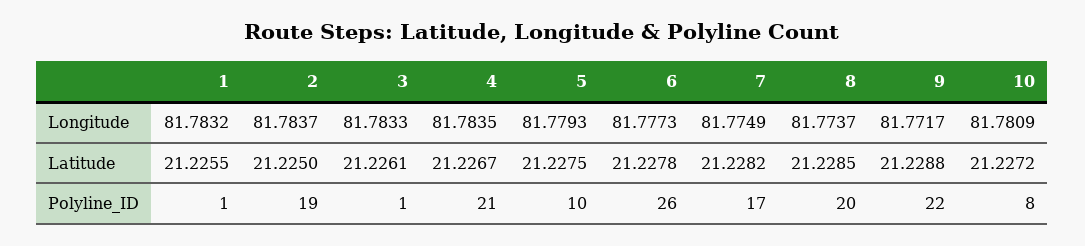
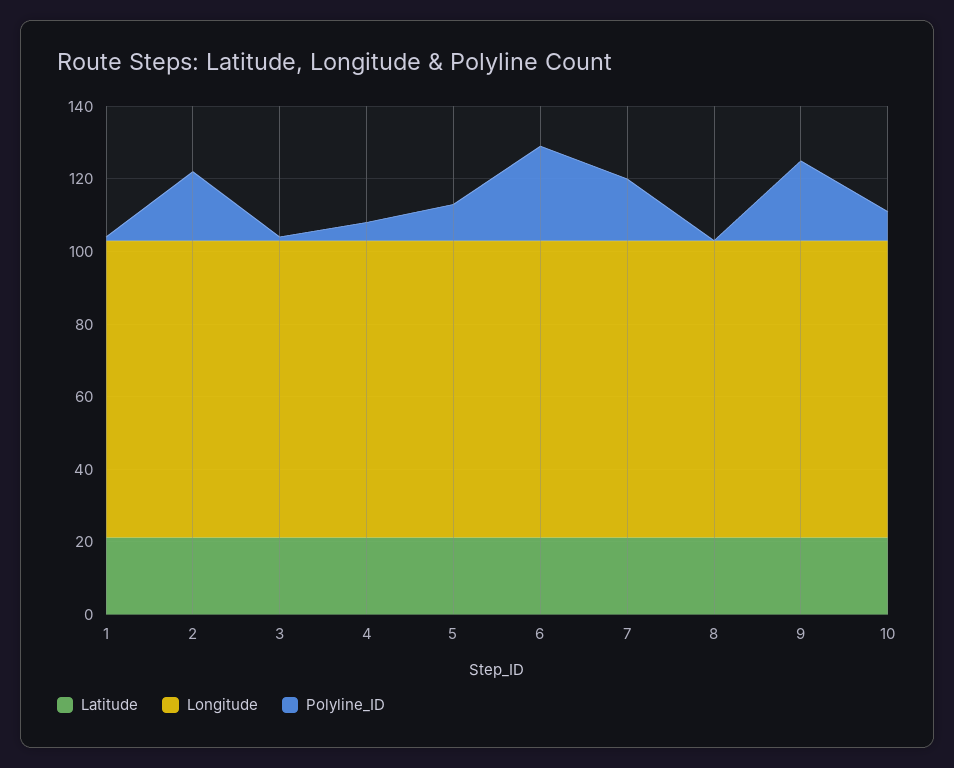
  {
    "Longitude": {
      "1": 81.7832,
      "2": 81.7837,
      "3": 81.7833,
      "4": 81.7835,
      "5": 81.7793,
      "6": 81.7773,
      "7": 81.7749,
      "8": 81.7737,
      "9": 81.7717,
      "10": 81.7809
    },
    "Latitude": {
      "1": 21.2255,
      "2": 21.225,
      "3": 21.2261,
      "4": 21.2267,
      "5": 21.2275,
      "6": 21.2278,
      "7": 21.2282,
      "8": 21.2285,
      "9": 21.2288,
      "10": 21.2272
    },
    "Polyline_ID": {
      "1": 1,
      "2": 19,
      "3": 1,
-     "4": 21,
+     "4": 5,
      "5": 10,
      "6": 26,
      "7": 17,
-     "8": 20,
+     "8": 0,
      "9": 22,
      "10": 8
    }
  }

